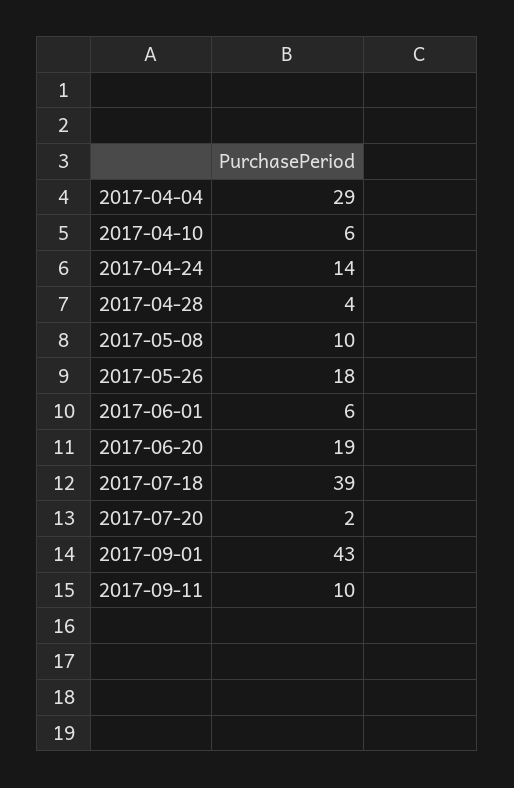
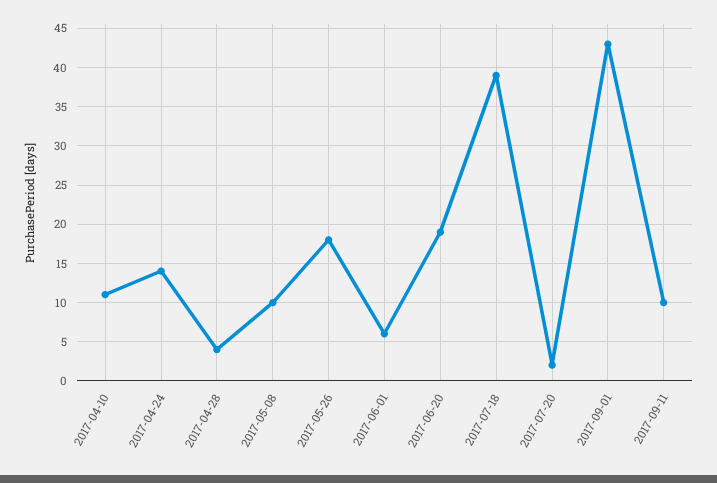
  {
-   "2017-04-04": 29,
-   "2017-04-10": 6,
+   "2017-04-10": 11,
    "2017-04-24": 14,
    "2017-04-28": 4,
    "2017-05-08": 10,
    "2017-05-26": 18,
    "2017-06-01": 6,
    "2017-06-20": 19,
    "2017-07-18": 39,
    "2017-07-20": 2,
    "2017-09-01": 43,
    "2017-09-11": 10
  }

